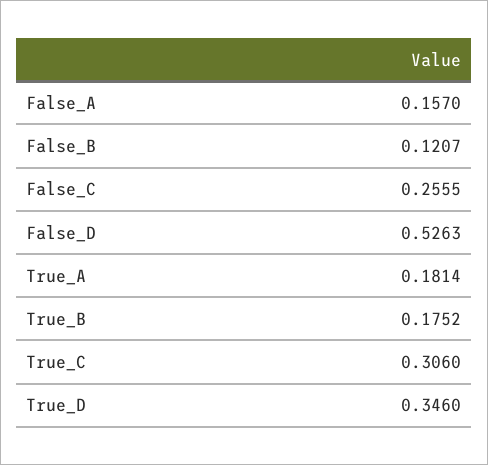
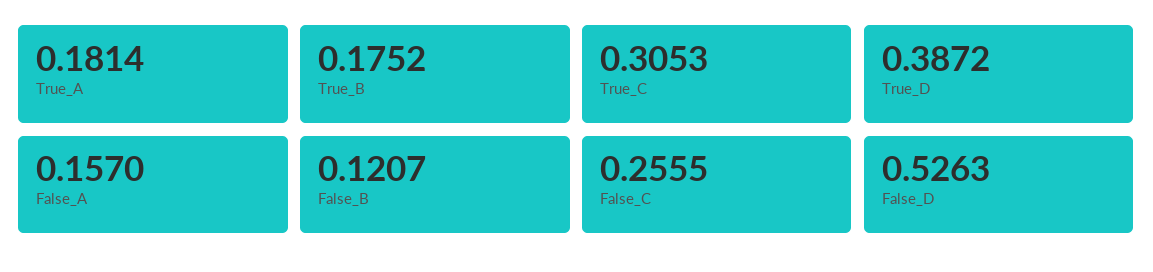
  {
    "False_A": 0.157,
    "False_B": 0.1207,
    "False_C": 0.2555,
    "False_D": 0.5263,
    "True_A": 0.1814,
    "True_B": 0.1752,
-   "True_C": 0.306,
+   "True_C": 0.3053,
-   "True_D": 0.346
+   "True_D": 0.3872
  }

